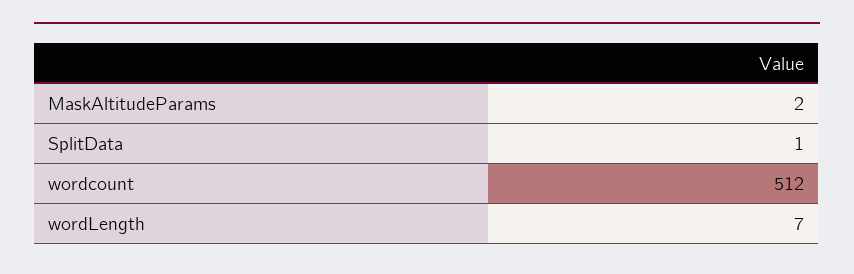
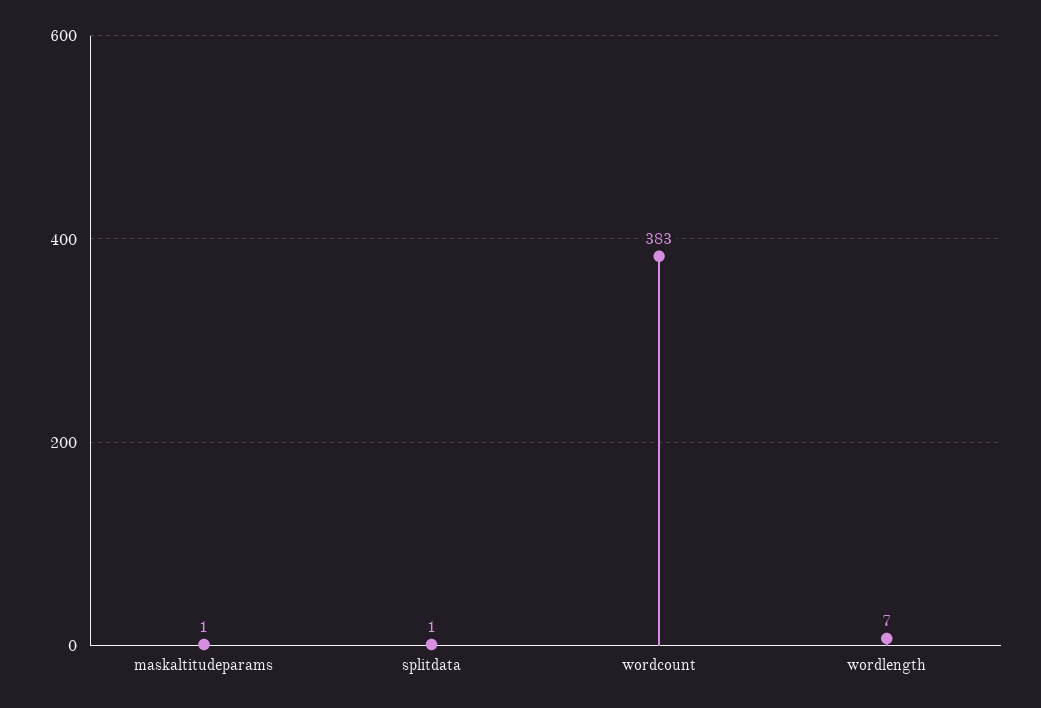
  {
-   "MaskAltitudeParams": 2,
+   "MaskAltitudeParams": 1,
    "SplitData": 1,
-   "wordcount": 512,
+   "wordcount": 383,
    "wordLength": 7
  }

